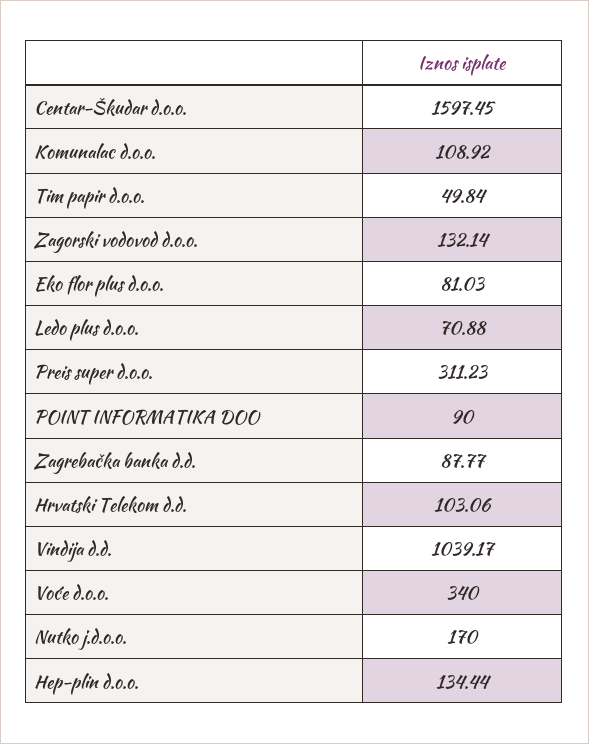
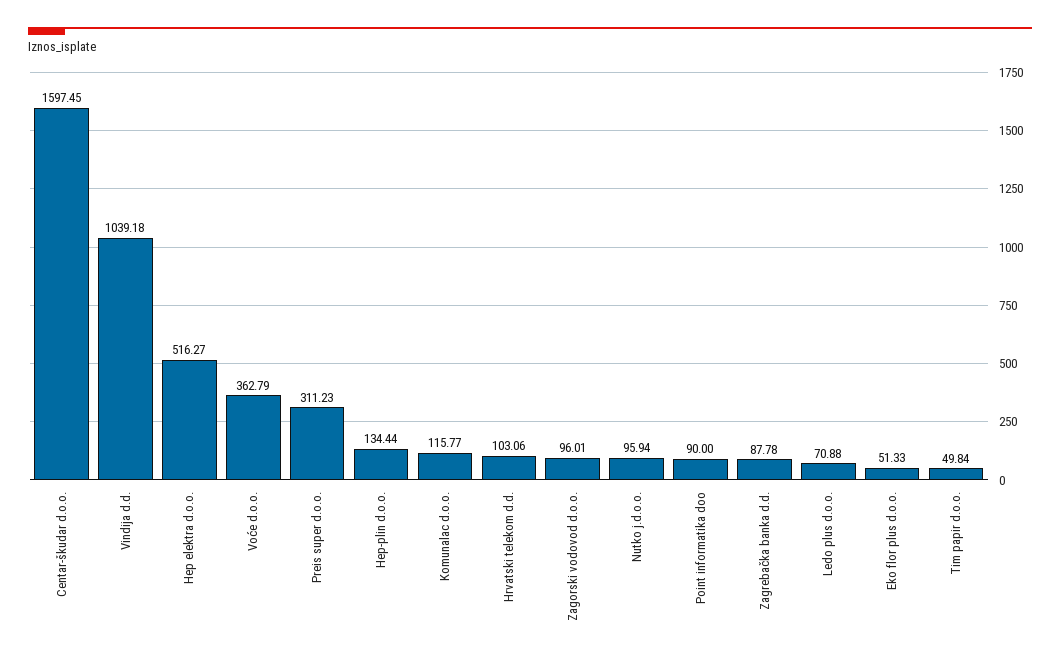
  {
    "Centar-Škudar d.o.o.": 1597.45,
-   "Komunalac d.o.o.": 108.92,
+   "Komunalac d.o.o.": 115.77,
    "Tim papir d.o.o.": 49.84,
-   "Zagorski vodovod d.o.o.": 132.14,
+   "Zagorski vodovod d.o.o.": 96.01,
-   "Eko flor plus d.o.o.": 81.03,
+   "Eko flor plus d.o.o.": 51.33,
    "Ledo plus d.o.o.": 70.88,
    "Preis super d.o.o.": 311.23,
    "POINT INFORMATIKA DOO": 90,
-   "Zagrebačka banka d.d.": 87.77,
+   "Zagrebačka banka d.d.": 87.78,
    "Hrvatski Telekom d.d.": 103.06,
-   "Vindija d.d.": 1039.17,
+   "Vindija d.d.": 1039.18,
-   "Voće d.o.o.": 340,
+   "Voće d.o.o.": 362.79,
-   "Nutko j.d.o.o.": 170,
+   "Nutko j.d.o.o.": 95.94,
-   "Hep-plin d.o.o.": 134.44
+   "Hep-plin d.o.o.": 134.44,
+   "Hep elektra d.o.o.": 516.27
  }

